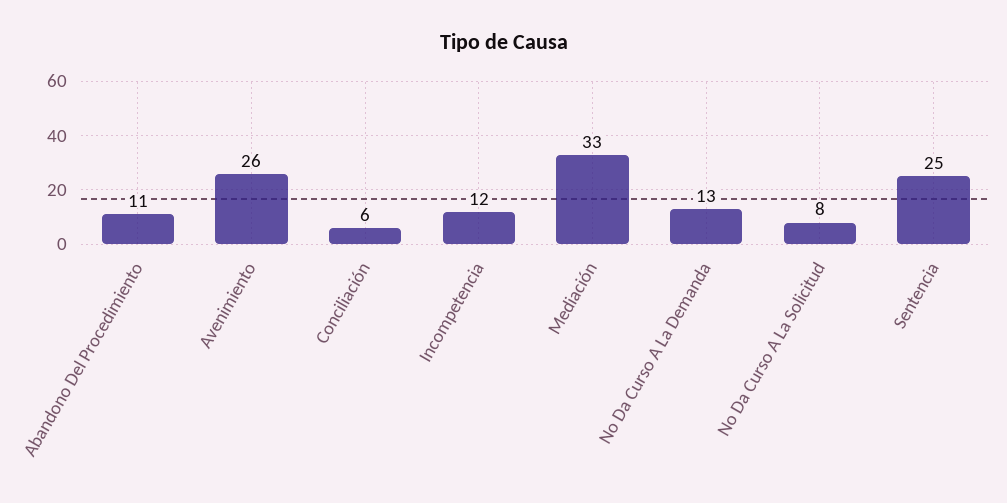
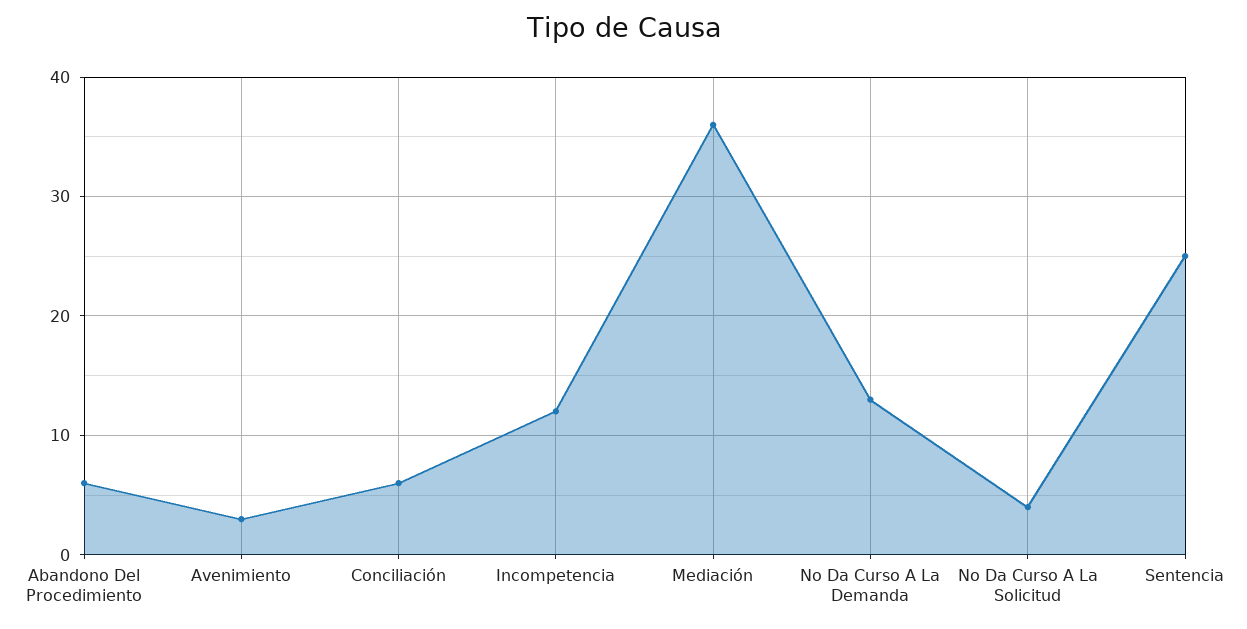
  {
-   "Abandono Del Procedimiento": 11,
+   "Abandono Del Procedimiento": 6,
-   "Avenimiento": 26,
+   "Avenimiento": 3,
    "Conciliación": 6,
    "Incompetencia": 12,
-   "Mediación": 33,
+   "Mediación": 36,
    "No Da Curso A La Demanda": 13,
-   "No Da Curso A La Solicitud": 8,
+   "No Da Curso A La Solicitud": 4,
    "Sentencia": 25
  }

